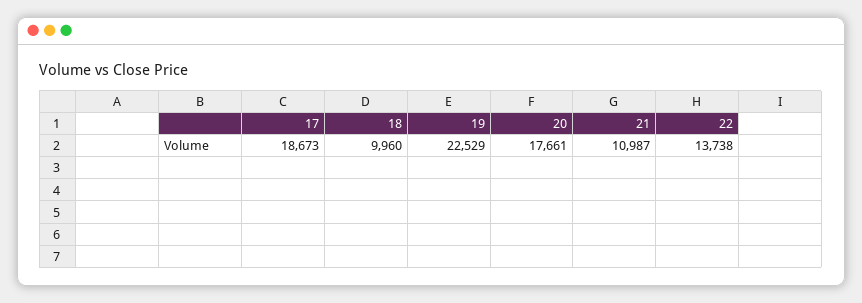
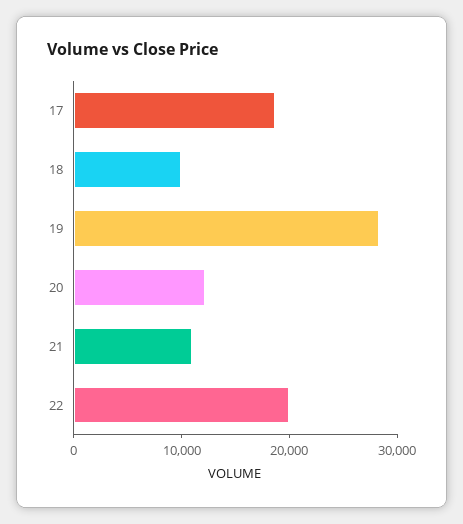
  {
    "17": 18673,
    "18": 9960,
-   "19": 22529,
+   "19": 28000,
-   "20": 17661,
+   "20": 12000,
    "21": 10987,
-   "22": 13738
+   "22": 20000
  }

